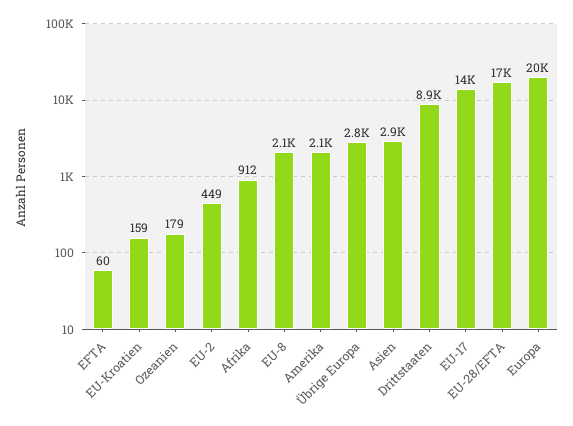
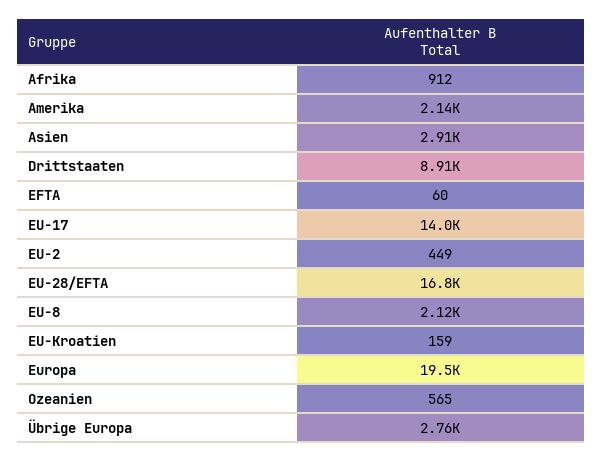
  {
    "EFTA": 60,
    "EU-Kroatien": 159,
-   "Ozeanien": 179,
+   "Ozeanien": 565,
    "EU-2": 449,
    "Afrika": 912,
    "EU-8": 2120,
    "Amerika": 2140,
    "Übrige Europa": 2760,
    "Asien": 2910,
    "Drittstaaten": 8910,
    "EU-17": 14000,
    "EU-28/EFTA": 16800,
    "Europa": 19500
  }

